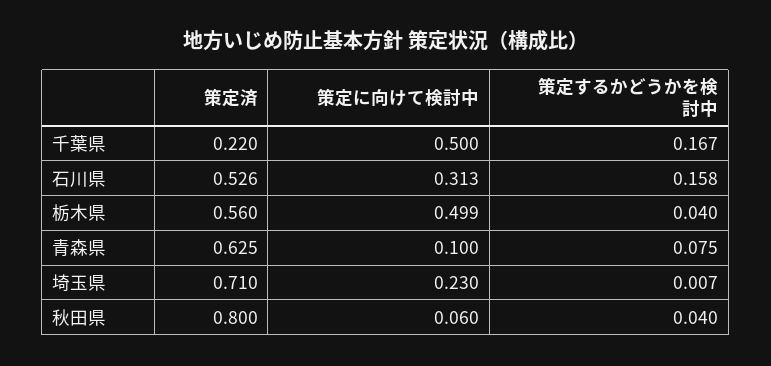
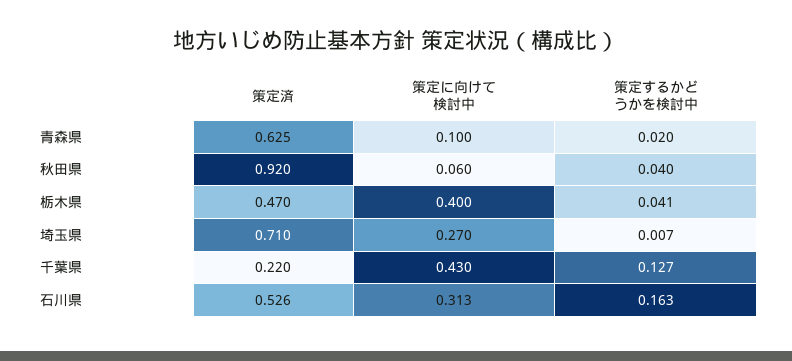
  {
    "策定済": {
      "千葉県": 0.22,
      "石川県": 0.526,
-     "栃木県": 0.56,
+     "栃木県": 0.47,
      "青森県": 0.625,
      "埼玉県": 0.71,
-     "秋田県": 0.8
+     "秋田県": 0.92
    },
    "策定に向けて検討中": {
-     "千葉県": 0.5,
+     "千葉県": 0.43,
      "石川県": 0.313,
-     "栃木県": 0.499,
+     "栃木県": 0.4,
      "青森県": 0.1,
-     "埼玉県": 0.23,
+     "埼玉県": 0.27,
      "秋田県": 0.06
    },
    "策定するかどうかを検討中": {
-     "千葉県": 0.167,
+     "千葉県": 0.127,
-     "石川県": 0.158,
+     "石川県": 0.163,
-     "栃木県": 0.04,
+     "栃木県": 0.041,
-     "青森県": 0.075,
+     "青森県": 0.02,
      "埼玉県": 0.007,
      "秋田県": 0.04
    }
  }

